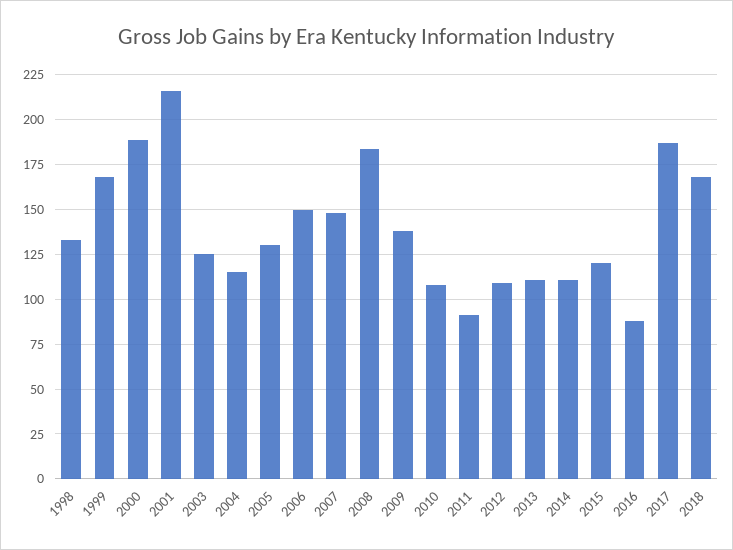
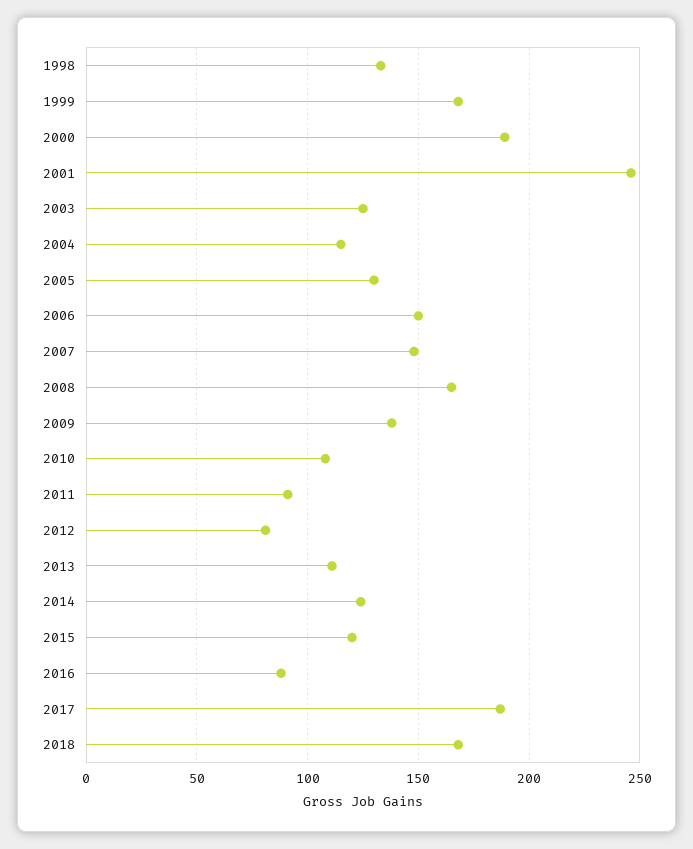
  {
    "1998": 135,
    "1999": 170,
    "2000": 190,
-   "2001": 215,
+   "2001": 245,
    "2003": 125,
    "2004": 115,
    "2005": 130,
    "2006": 150,
    "2007": 150,
-   "2008": 185,
+   "2008": 165,
    "2009": 140,
    "2010": 110,
    "2011": 90,
-   "2012": 110,
+   "2012": 80,
    "2013": 110,
-   "2014": 110,
+   "2014": 125,
    "2015": 120,
    "2016": 90,
    "2017": 185,
    "2018": 170
  }

